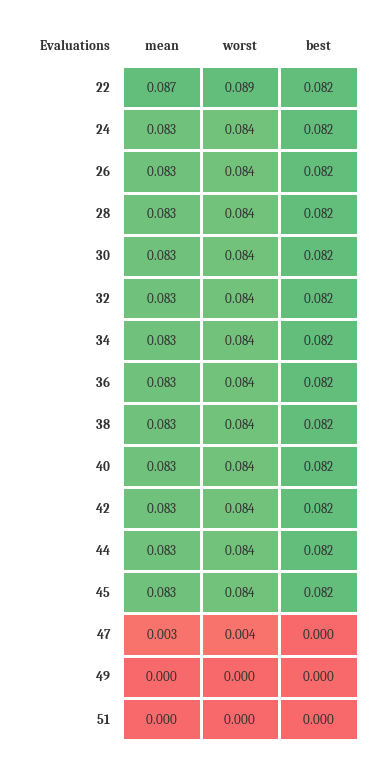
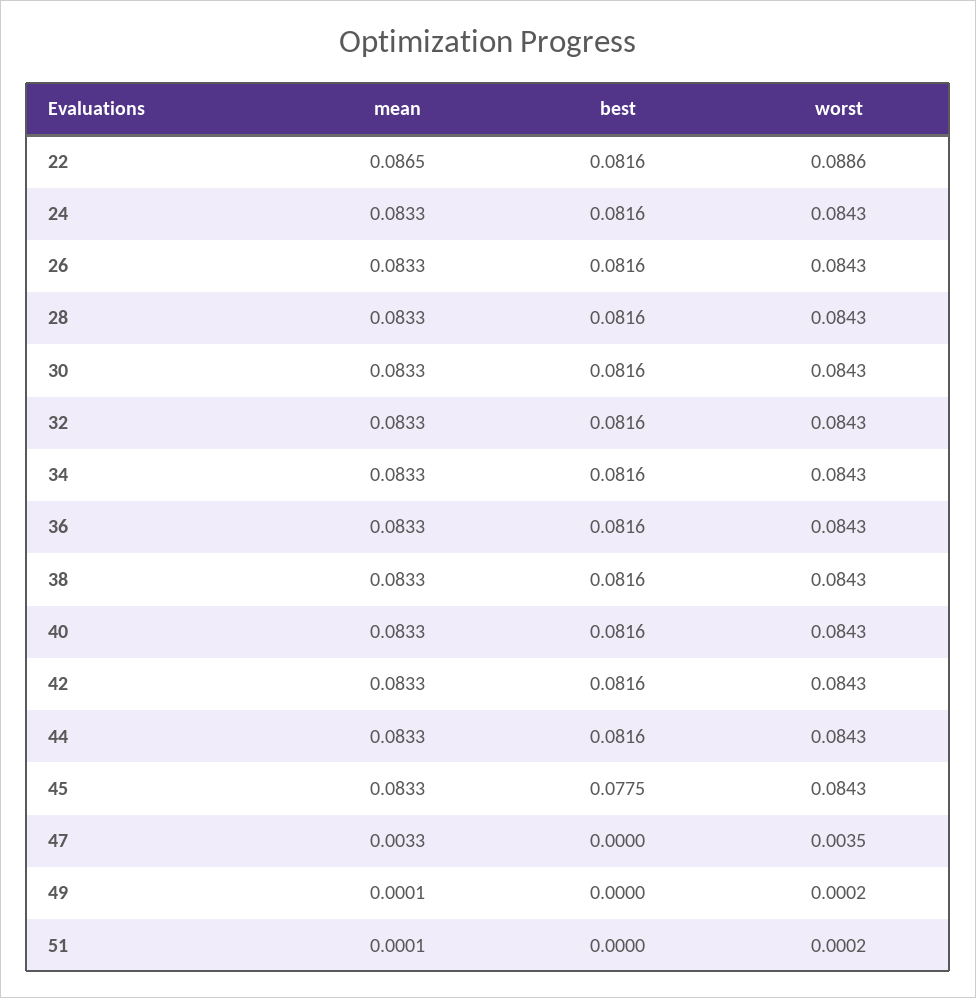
  {
    "mean": {
      "22": 0.0865,
      "24": 0.0833,
      "26": 0.0833,
      "28": 0.0833,
      "30": 0.0833,
      "32": 0.0833,
      "34": 0.0833,
      "36": 0.0833,
      "38": 0.0833,
      "40": 0.0833,
      "42": 0.0833,
      "44": 0.0833,
      "45": 0.0833,
      "47": 0.0033,
      "49": 0.0001,
      "51": 0.0001
    },
    "worst": {
      "22": 0.0886,
      "24": 0.0843,
      "26": 0.0843,
      "28": 0.0843,
      "30": 0.0843,
      "32": 0.0843,
      "34": 0.0843,
      "36": 0.0843,
      "38": 0.0843,
      "40": 0.0843,
      "42": 0.0843,
      "44": 0.0843,
      "45": 0.0843,
      "47": 0.0035,
      "49": 0.0002,
      "51": 0.0002
    },
    "best": {
      "22": 0.0816,
      "24": 0.0816,
      "26": 0.0816,
      "28": 0.0816,
      "30": 0.0816,
      "32": 0.0816,
      "34": 0.0816,
      "36": 0.0816,
      "38": 0.0816,
      "40": 0.0816,
      "42": 0.0816,
      "44": 0.0816,
-     "45": 0.082,
+     "45": 0.0775,
      "47": 0,
      "49": 0,
      "51": 0
    }
  }

